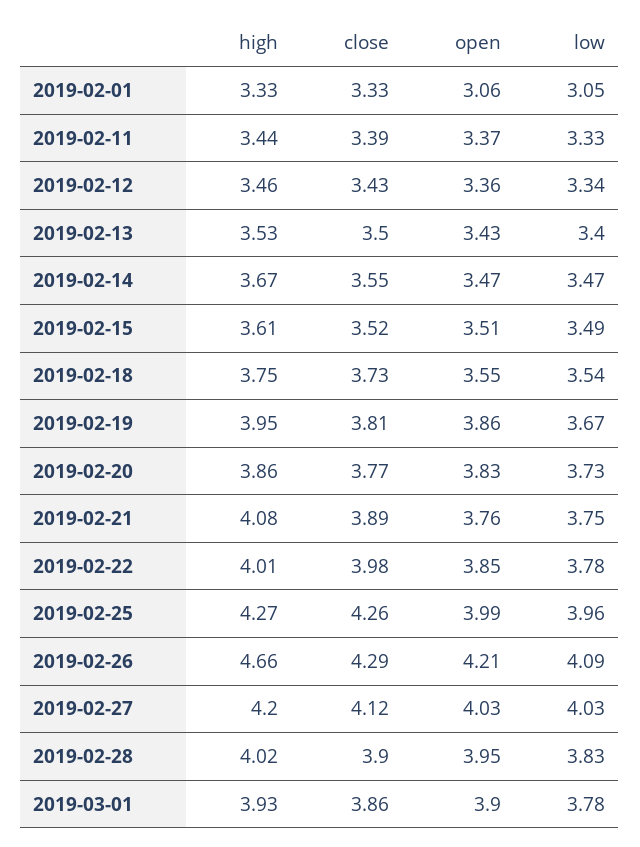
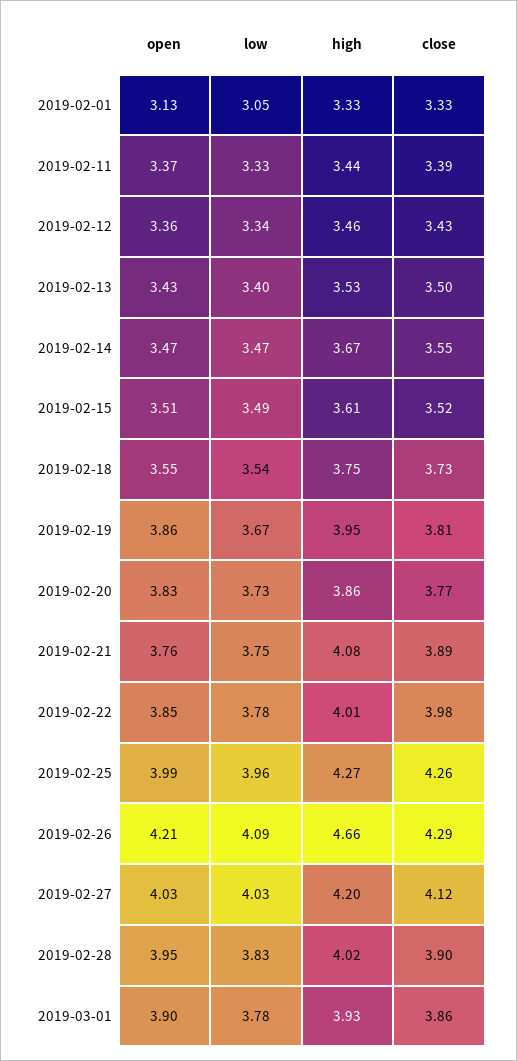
  {
    "high": {
      "2019-02-01": 3.33,
      "2019-02-11": 3.44,
      "2019-02-12": 3.46,
      "2019-02-13": 3.53,
      "2019-02-14": 3.67,
      "2019-02-15": 3.61,
      "2019-02-18": 3.75,
      "2019-02-19": 3.95,
      "2019-02-20": 3.86,
      "2019-02-21": 4.08,
      "2019-02-22": 4.01,
      "2019-02-25": 4.27,
      "2019-02-26": 4.66,
      "2019-02-27": 4.2,
      "2019-02-28": 4.02,
      "2019-03-01": 3.93
    },
    "close": {
      "2019-02-01": 3.33,
      "2019-02-11": 3.39,
      "2019-02-12": 3.43,
      "2019-02-13": 3.5,
      "2019-02-14": 3.55,
      "2019-02-15": 3.52,
      "2019-02-18": 3.73,
      "2019-02-19": 3.81,
      "2019-02-20": 3.77,
      "2019-02-21": 3.89,
      "2019-02-22": 3.98,
      "2019-02-25": 4.26,
      "2019-02-26": 4.29,
      "2019-02-27": 4.12,
      "2019-02-28": 3.9,
      "2019-03-01": 3.86
    },
    "open": {
-     "2019-02-01": 3.06,
+     "2019-02-01": 3.13,
      "2019-02-11": 3.37,
      "2019-02-12": 3.36,
      "2019-02-13": 3.43,
      "2019-02-14": 3.47,
      "2019-02-15": 3.51,
      "2019-02-18": 3.55,
      "2019-02-19": 3.86,
      "2019-02-20": 3.83,
      "2019-02-21": 3.76,
      "2019-02-22": 3.85,
      "2019-02-25": 3.99,
      "2019-02-26": 4.21,
      "2019-02-27": 4.03,
      "2019-02-28": 3.95,
      "2019-03-01": 3.9
    },
    "low": {
      "2019-02-01": 3.05,
      "2019-02-11": 3.33,
      "2019-02-12": 3.34,
      "2019-02-13": 3.4,
      "2019-02-14": 3.47,
      "2019-02-15": 3.49,
      "2019-02-18": 3.54,
      "2019-02-19": 3.67,
      "2019-02-20": 3.73,
      "2019-02-21": 3.75,
      "2019-02-22": 3.78,
      "2019-02-25": 3.96,
      "2019-02-26": 4.09,
      "2019-02-27": 4.03,
      "2019-02-28": 3.83,
      "2019-03-01": 3.78
    }
  }

